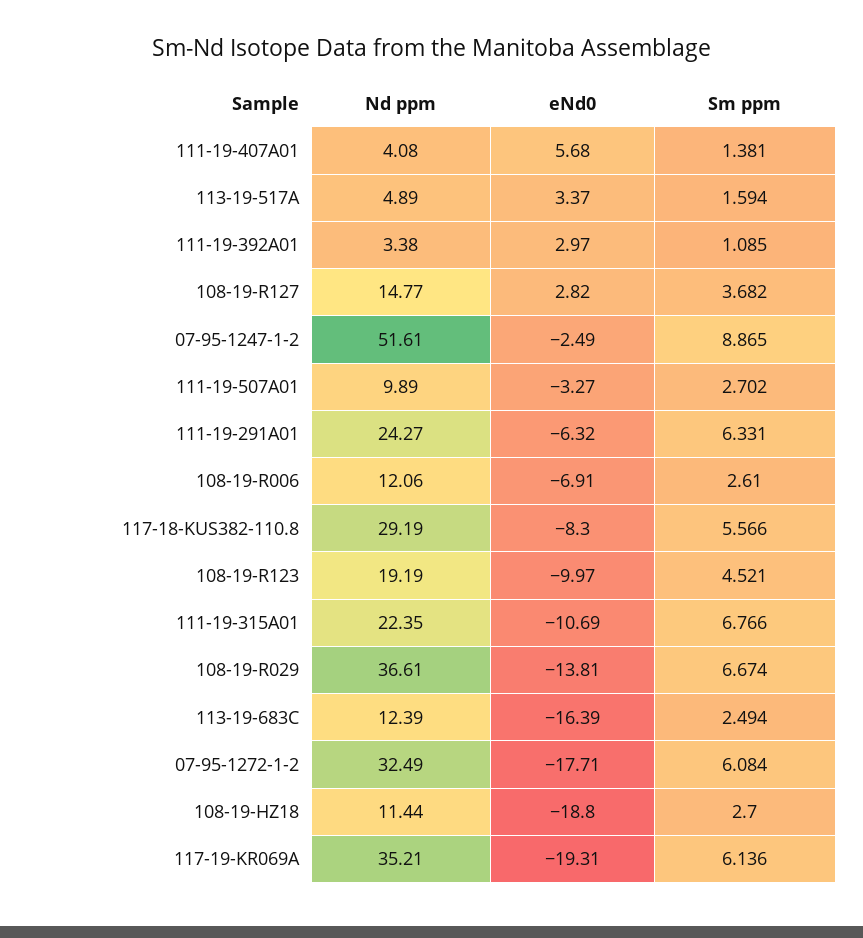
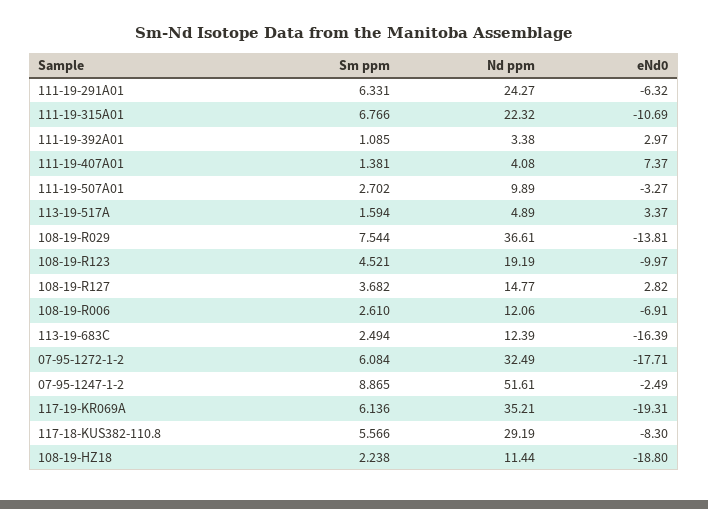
  {
    "Nd ppm": {
      "111-19-407A01": 4.08,
      "113-19-517A": 4.89,
      "111-19-392A01": 3.38,
      "108-19-R127": 14.77,
      "07-95-1247-1-2": 51.61,
      "111-19-507A01": 9.89,
      "111-19-291A01": 24.27,
      "108-19-R006": 12.06,
      "117-18-KUS382-110.8": 29.19,
      "108-19-R123": 19.19,
-     "111-19-315A01": 22.35,
+     "111-19-315A01": 22.32,
      "108-19-R029": 36.61,
      "113-19-683C": 12.39,
      "07-95-1272-1-2": 32.49,
      "108-19-HZ18": 11.44,
      "117-19-KR069A": 35.21
    },
    "eNd0": {
-     "111-19-407A01": 5.68,
+     "111-19-407A01": 7.37,
      "113-19-517A": 3.37,
      "111-19-392A01": 2.97,
      "108-19-R127": 2.82,
      "07-95-1247-1-2": -2.49,
      "111-19-507A01": -3.27,
      "111-19-291A01": -6.32,
      "108-19-R006": -6.91,
      "117-18-KUS382-110.8": -8.3,
      "108-19-R123": -9.97,
      "111-19-315A01": -10.69,
      "108-19-R029": -13.81,
      "113-19-683C": -16.39,
      "07-95-1272-1-2": -17.71,
      "108-19-HZ18": -18.8,
      "117-19-KR069A": -19.31
    },
    "Sm ppm": {
      "111-19-407A01": 1.381,
      "113-19-517A": 1.594,
      "111-19-392A01": 1.085,
      "108-19-R127": 3.682,
      "07-95-1247-1-2": 8.865,
      "111-19-507A01": 2.702,
      "111-19-291A01": 6.331,
      "108-19-R006": 2.61,
      "117-18-KUS382-110.8": 5.566,
      "108-19-R123": 4.521,
      "111-19-315A01": 6.766,
-     "108-19-R029": 6.674,
+     "108-19-R029": 7.544,
      "113-19-683C": 2.494,
      "07-95-1272-1-2": 6.084,
-     "108-19-HZ18": 2.7,
+     "108-19-HZ18": 2.238,
      "117-19-KR069A": 6.136
    }
  }

